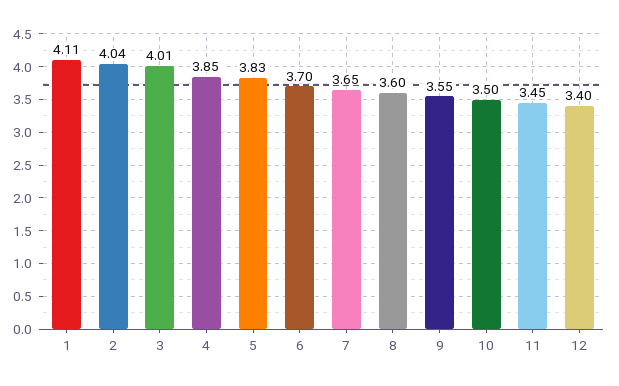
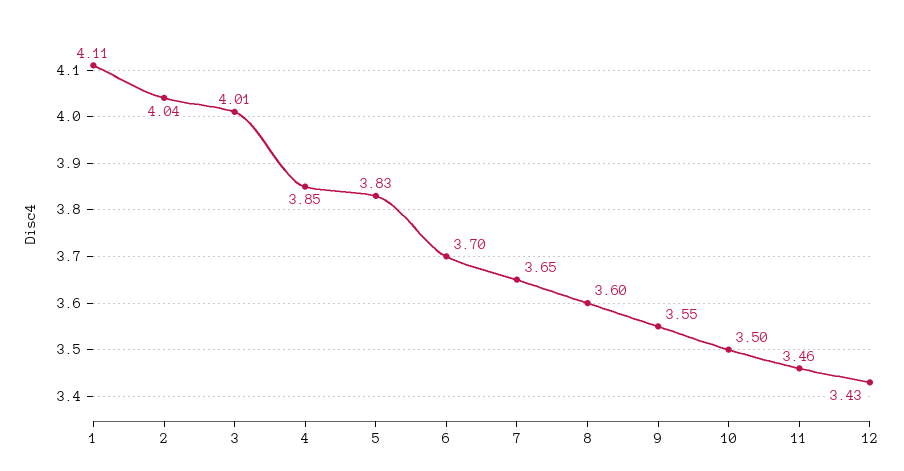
  {
    "1": 4.11,
    "2": 4.04,
    "3": 4.01,
    "4": 3.85,
    "5": 3.83,
    "6": 3.7,
    "7": 3.65,
    "8": 3.6,
    "9": 3.55,
    "10": 3.5,
-   "11": 3.45,
+   "11": 3.46,
-   "12": 3.4
+   "12": 3.43
  }

